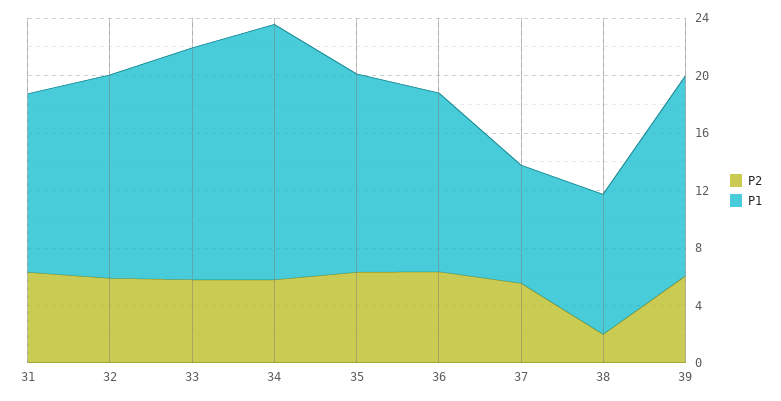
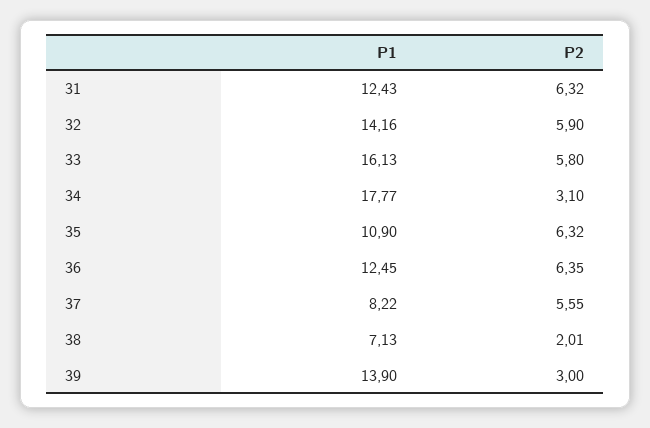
  {
    "P2": {
      "31": 6.32,
      "32": 5.9,
      "33": 5.8,
-     "34": 6,
+     "34": 3.1,
      "35": 6.32,
      "36": 6.35,
      "37": 5.55,
      "38": 2.01,
-     "39": 6
+     "39": 3
    },
    "P1": {
      "31": 12.43,
      "32": 14.16,
      "33": 16.13,
      "34": 17.77,
-     "35": 14,
+     "35": 10.9,
      "36": 12.45,
      "37": 8.22,
-     "38": 10,
+     "38": 7.13,
      "39": 13.9
    }
  }

